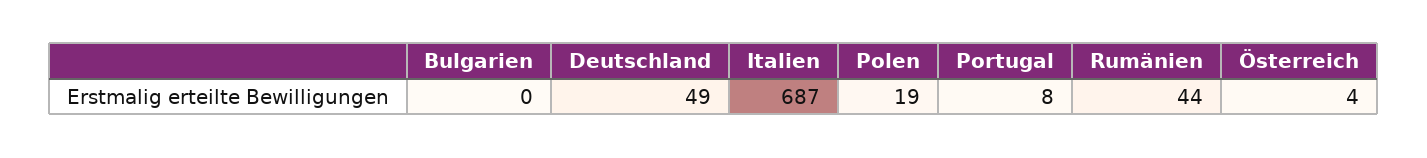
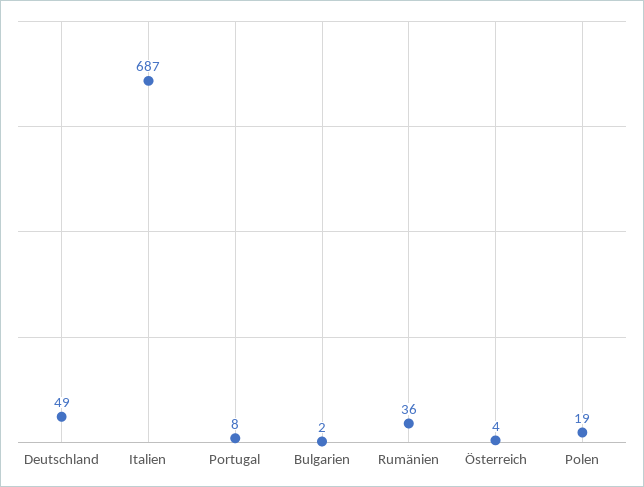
  {
-   "Bulgarien": 0,
+   "Bulgarien": 2,
    "Deutschland": 49,
    "Italien": 687,
    "Polen": 19,
    "Portugal": 8,
-   "Rumänien": 44,
+   "Rumänien": 36,
    "Österreich": 4
  }

